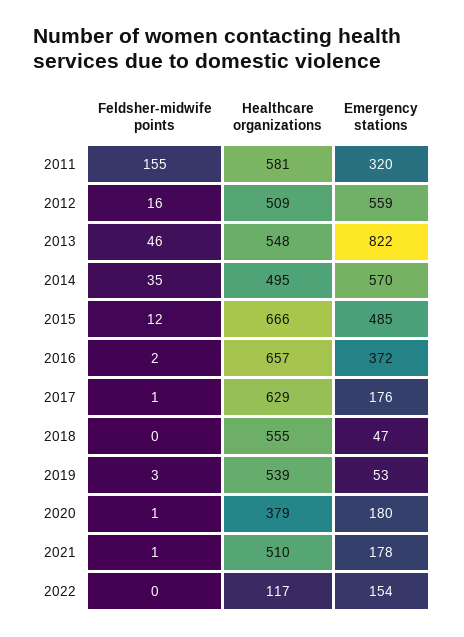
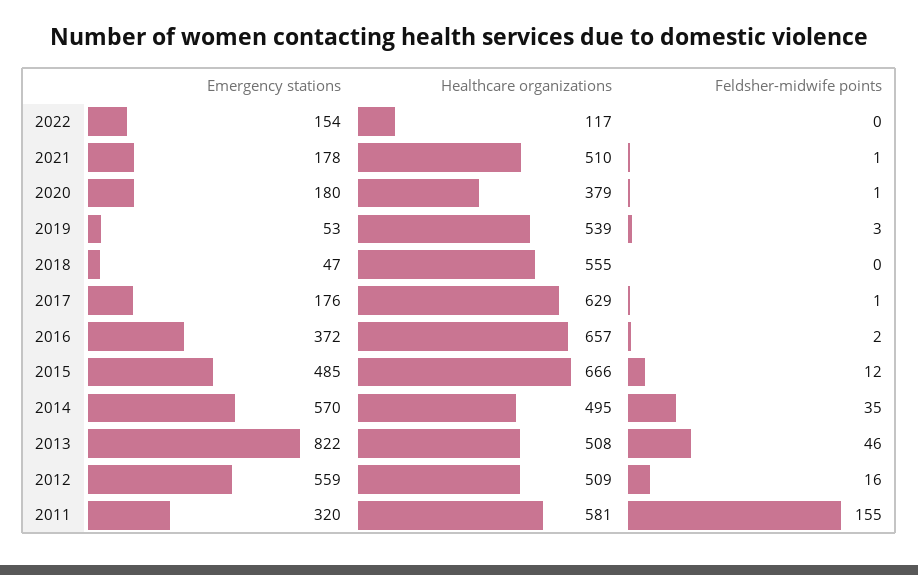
  {
    "Feldsher-midwife points": {
      "2011": 155,
      "2012": 16,
      "2013": 46,
      "2014": 35,
      "2015": 12,
      "2016": 2,
      "2017": 1,
      "2018": 0,
      "2019": 3,
      "2020": 1,
      "2021": 1,
      "2022": 0
    },
    "Healthcare organizations": {
      "2011": 581,
      "2012": 509,
-     "2013": 548,
+     "2013": 508,
      "2014": 495,
      "2015": 666,
      "2016": 657,
      "2017": 629,
      "2018": 555,
      "2019": 539,
      "2020": 379,
      "2021": 510,
      "2022": 117
    },
    "Emergency stations": {
      "2011": 320,
      "2012": 559,
      "2013": 822,
      "2014": 570,
      "2015": 485,
      "2016": 372,
      "2017": 176,
      "2018": 47,
      "2019": 53,
      "2020": 180,
      "2021": 178,
      "2022": 154
    }
  }

